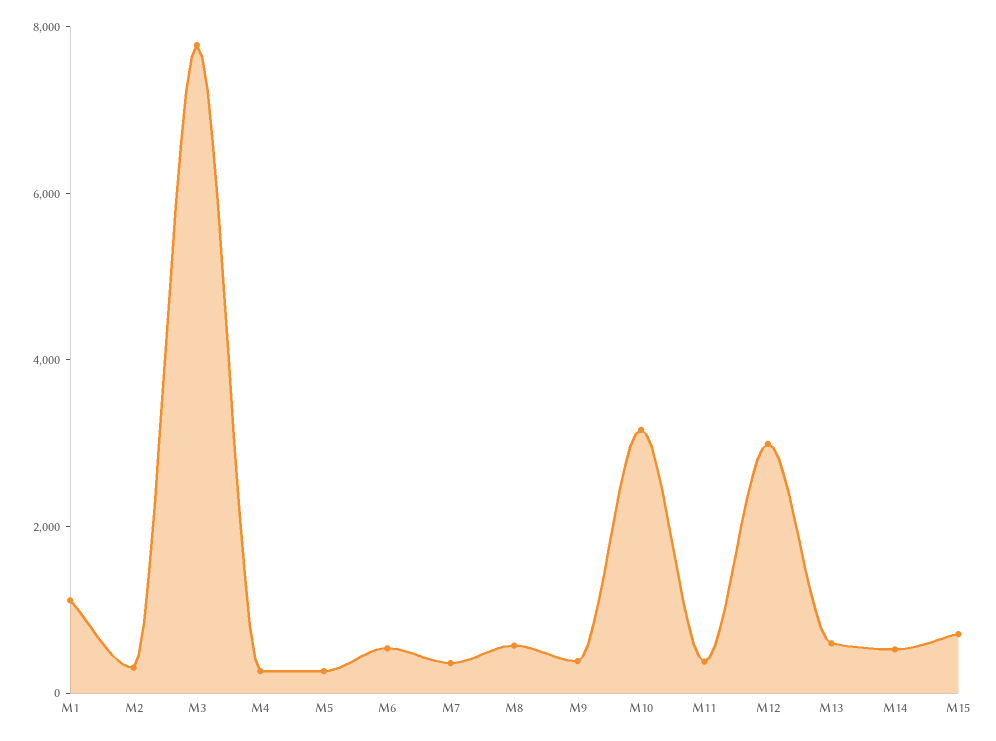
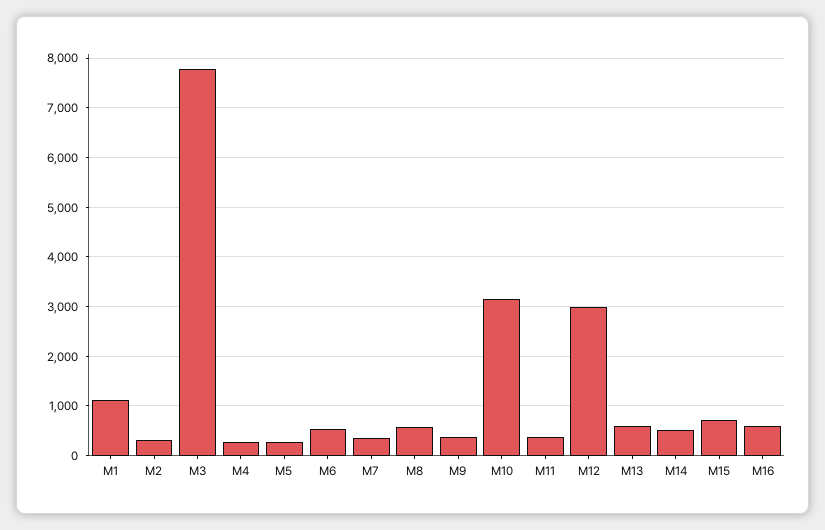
  {
    "M1": 1200,
    "M2": 400,
    "M3": 7800,
    "M4": 200,
    "M5": 200,
    "M6": 600,
    "M7": 400,
    "M8": 600,
    "M9": 400,
    "M10": 3200,
    "M11": 400,
    "M12": 3000,
    "M13": 600,
    "M14": 600,
-   "M15": 800
+   "M15": 800,
+   "M16": 600
  }

